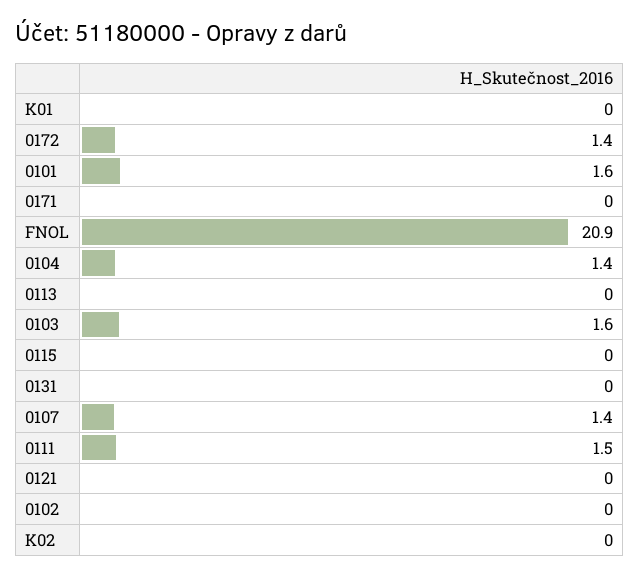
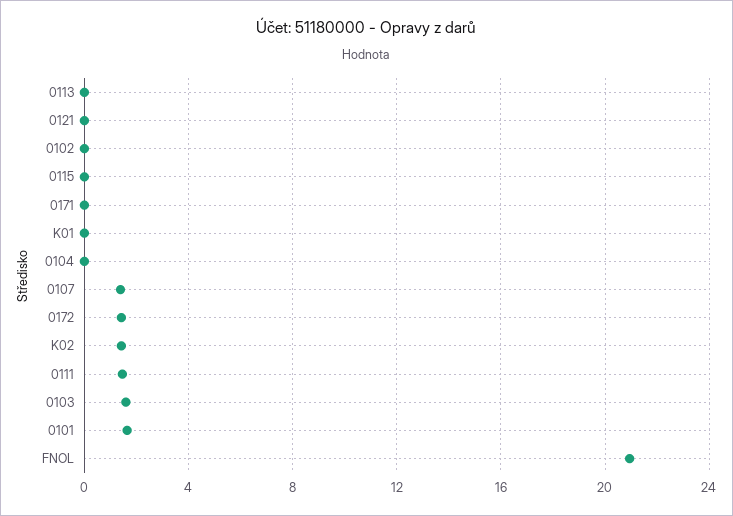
  {
    "K01": 0,
    "0172": 1.4,
    "0101": 1.6,
    "0171": 0,
    "FNOL": 20.9,
-   "0104": 1.4,
+   "0104": 0,
    "0113": 0,
    "0103": 1.6,
    "0115": 0,
-   "0131": 0,
    "0107": 1.4,
    "0111": 1.5,
    "0121": 0,
    "0102": 0,
-   "K02": 0
+   "K02": 1.5
  }

